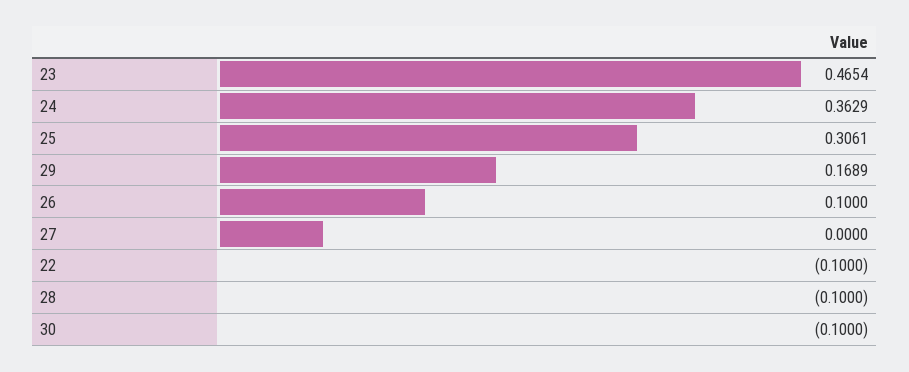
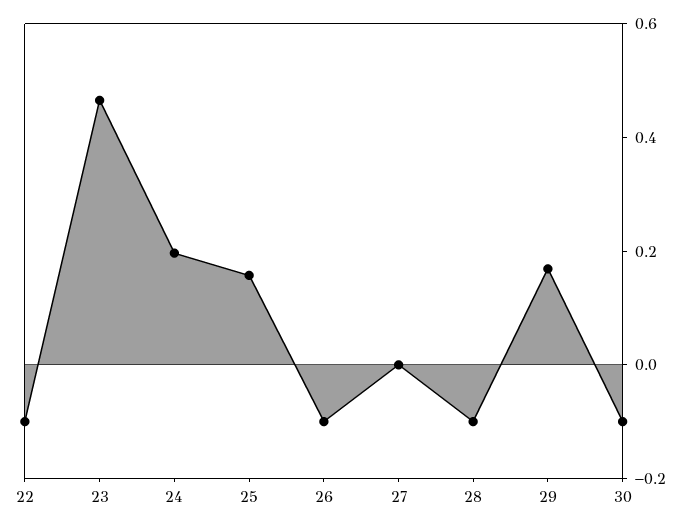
  {
    "23": 0.4654,
-   "24": 0.3629,
+   "24": 0.2,
-   "25": 0.3061,
+   "25": 0.15,
    "29": 0.1689,
-   "26": 0.1,
+   "26": -0.1,
    "27": 0,
    "22": -0.1,
    "28": -0.1,
    "30": -0.1
  }

